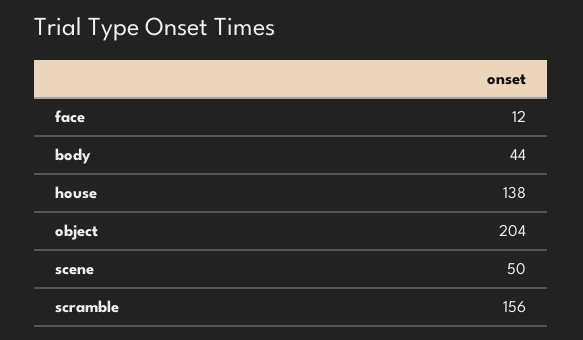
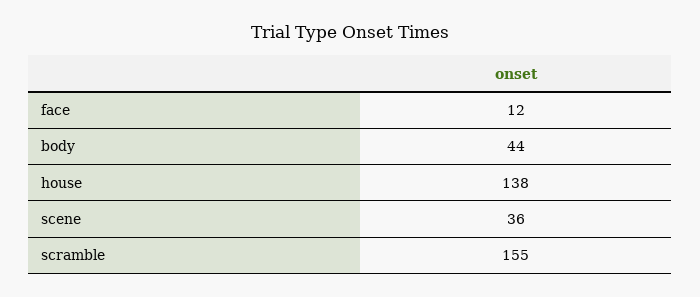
  {
    "face": 12,
    "body": 44,
    "house": 138,
-   "object": 204,
-   "scene": 50,
+   "scene": 36,
-   "scramble": 156
+   "scramble": 155
  }

